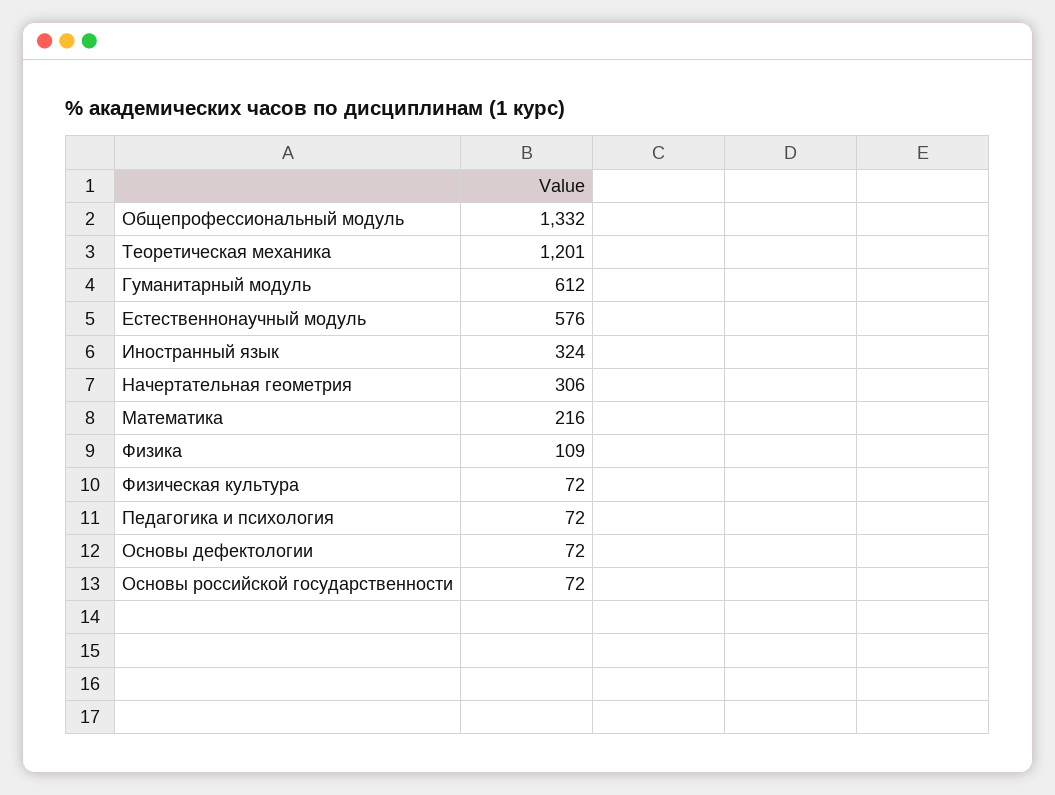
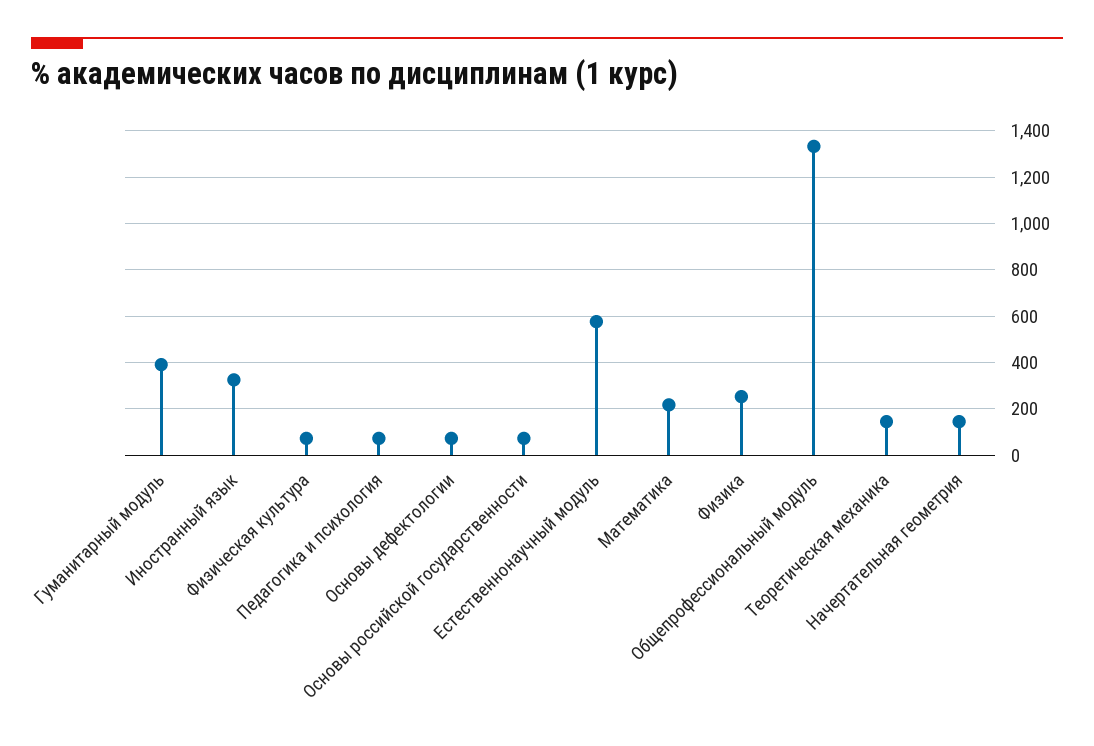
  {
    "Общепрофессиональный модуль": 1332,
-   "Теоретическая механика": 1201,
+   "Теоретическая механика": 150,
-   "Гуманитарный модуль": 612,
+   "Гуманитарный модуль": 400,
    "Естественнонаучный модуль": 576,
    "Иностранный язык": 324,
-   "Начертательная геометрия": 306,
+   "Начертательная геометрия": 150,
    "Математика": 216,
-   "Физика": 109,
+   "Физика": 250,
    "Физическая культура": 72,
    "Педагогика и психология": 72,
    "Основы дефектологии": 72,
    "Основы российской государственности": 72
  }

